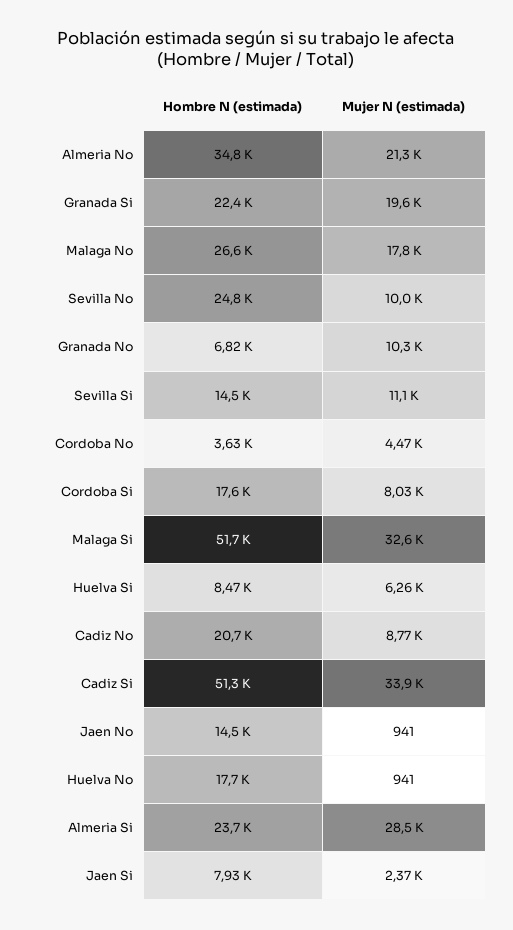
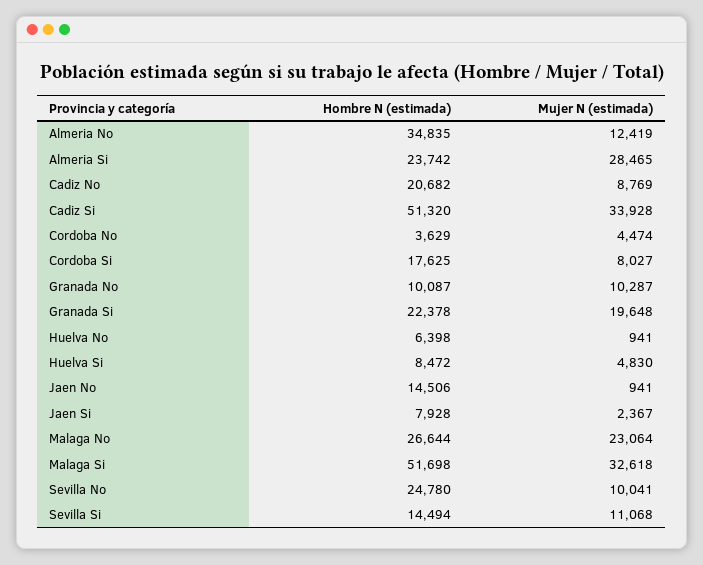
  {
    "Hombre N (estimada)": {
      "Almeria No": 34835,
      "Granada Si": 22378,
      "Malaga No": 26644,
      "Sevilla No": 24780,
-     "Granada No": 6820,
+     "Granada No": 10087,
      "Sevilla Si": 14494,
      "Cordoba No": 3629,
      "Cordoba Si": 17625,
      "Malaga Si": 51698,
      "Huelva Si": 8472,
      "Cadiz No": 20682,
      "Cadiz Si": 51320,
      "Jaen No": 14506,
-     "Huelva No": 17700,
+     "Huelva No": 6398,
      "Almeria Si": 23742,
      "Jaen Si": 7928
    },
    "Mujer N (estimada)": {
-     "Almeria No": 21300,
+     "Almeria No": 12419,
      "Granada Si": 19648,
-     "Malaga No": 17800,
+     "Malaga No": 23064,
      "Sevilla No": 10041,
      "Granada No": 10287,
      "Sevilla Si": 11068,
      "Cordoba No": 4474,
      "Cordoba Si": 8027,
      "Malaga Si": 32618,
-     "Huelva Si": 6260,
+     "Huelva Si": 4830,
      "Cadiz No": 8769,
      "Cadiz Si": 33928,
      "Jaen No": 941,
      "Huelva No": 941,
      "Almeria Si": 28465,
      "Jaen Si": 2367
    }
  }

